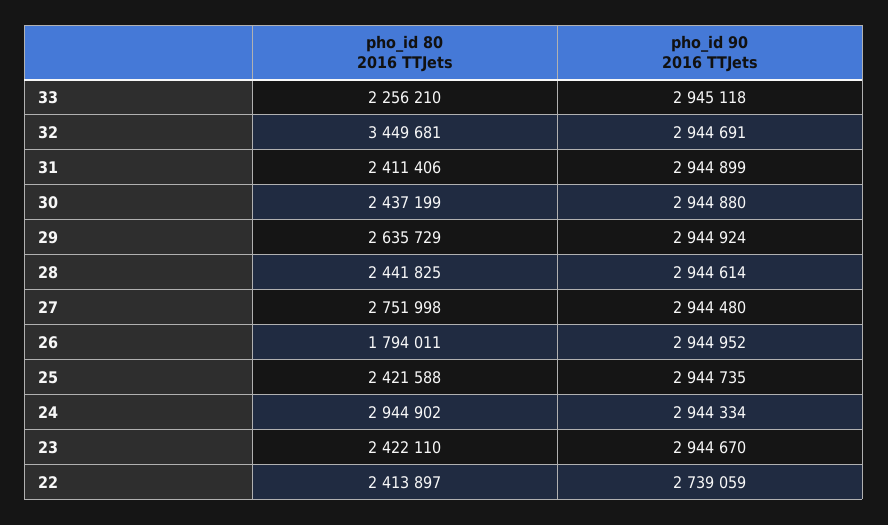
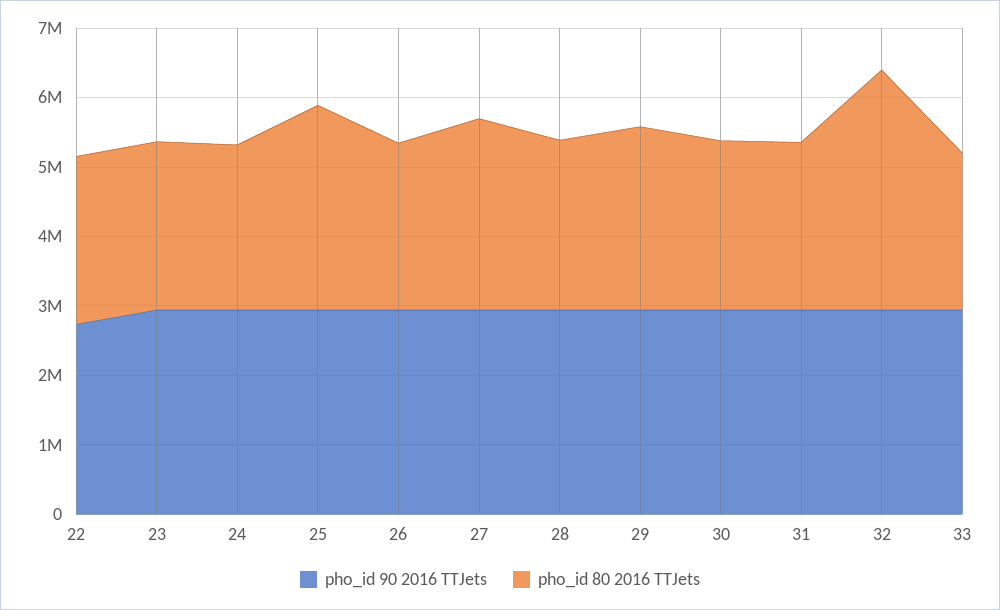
  {
    "pho_id 80 2016 TTJets": {
      "33": 2256210,
      "32": 3449681,
      "31": 2411406,
      "30": 2437199,
      "29": 2635729,
      "28": 2441825,
      "27": 2751998,
-     "26": 1794011,
+     "26": 2400000,
-     "25": 2421588,
+     "25": 3000000,
-     "24": 2944902,
+     "24": 2400000,
      "23": 2422110,
      "22": 2413897
    },
    "pho_id 90 2016 TTJets": {
      "33": 2945118,
      "32": 2944691,
      "31": 2944899,
      "30": 2944880,
      "29": 2944924,
      "28": 2944614,
      "27": 2944480,
      "26": 2944952,
      "25": 2944735,
      "24": 2944334,
      "23": 2944670,
      "22": 2739059
    }
  }

